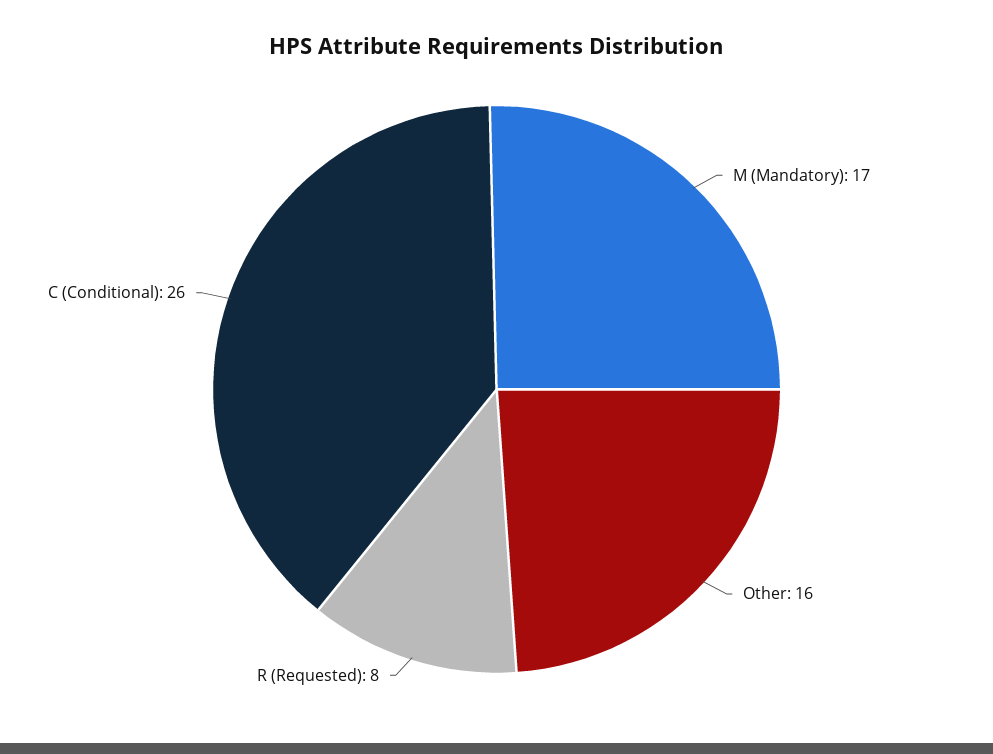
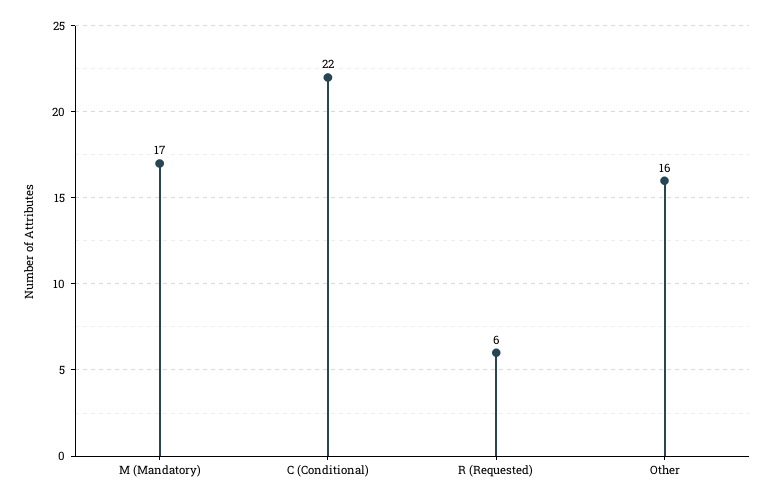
  {
    "M (Mandatory)": 17,
    "Other": 16,
-   "R (Requested)": 8,
+   "R (Requested)": 6,
-   "C (Conditional)": 26
+   "C (Conditional)": 22
  }

